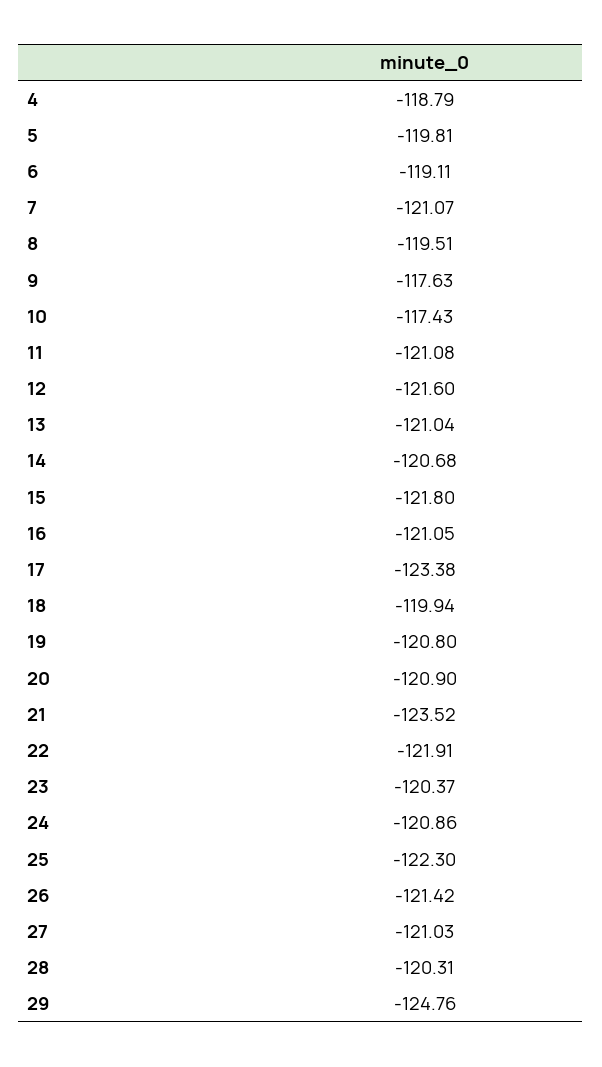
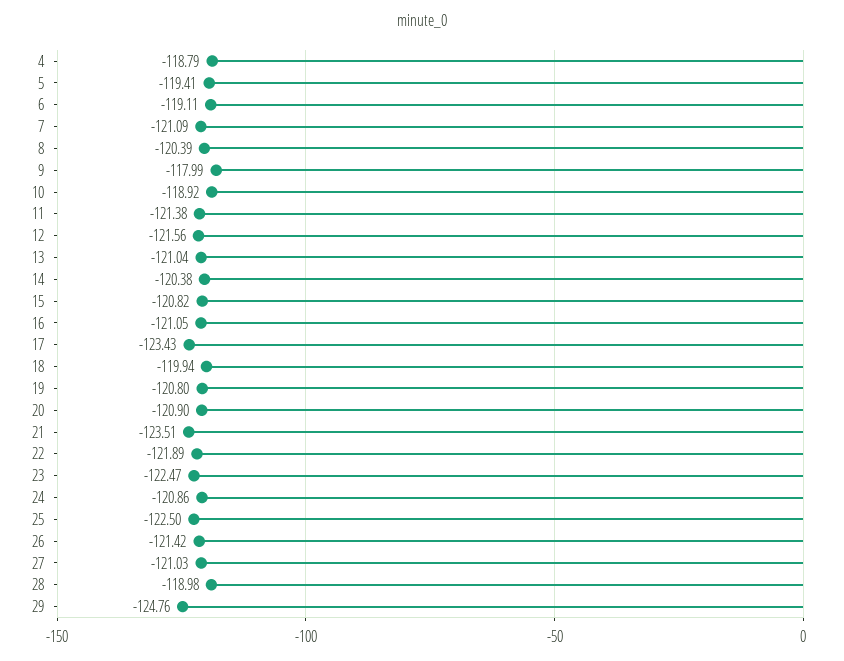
  {
    "4": -118.79,
-   "5": -119.81,
+   "5": -119.41,
    "6": -119.11,
-   "7": -121.07,
+   "7": -121.09,
-   "8": -119.51,
+   "8": -120.39,
-   "9": -117.63,
+   "9": -117.99,
-   "10": -117.43,
+   "10": -118.92,
-   "11": -121.08,
+   "11": -121.38,
-   "12": -121.6,
+   "12": -121.56,
    "13": -121.04,
-   "14": -120.68,
+   "14": -120.38,
-   "15": -121.8,
+   "15": -120.82,
    "16": -121.05,
-   "17": -123.38,
+   "17": -123.43,
    "18": -119.94,
    "19": -120.8,
    "20": -120.9,
-   "21": -123.52,
+   "21": -123.51,
-   "22": -121.91,
+   "22": -121.89,
-   "23": -120.37,
+   "23": -122.47,
    "24": -120.86,
-   "25": -122.3,
+   "25": -122.5,
    "26": -121.42,
    "27": -121.03,
-   "28": -120.31,
+   "28": -118.98,
    "29": -124.76
  }

